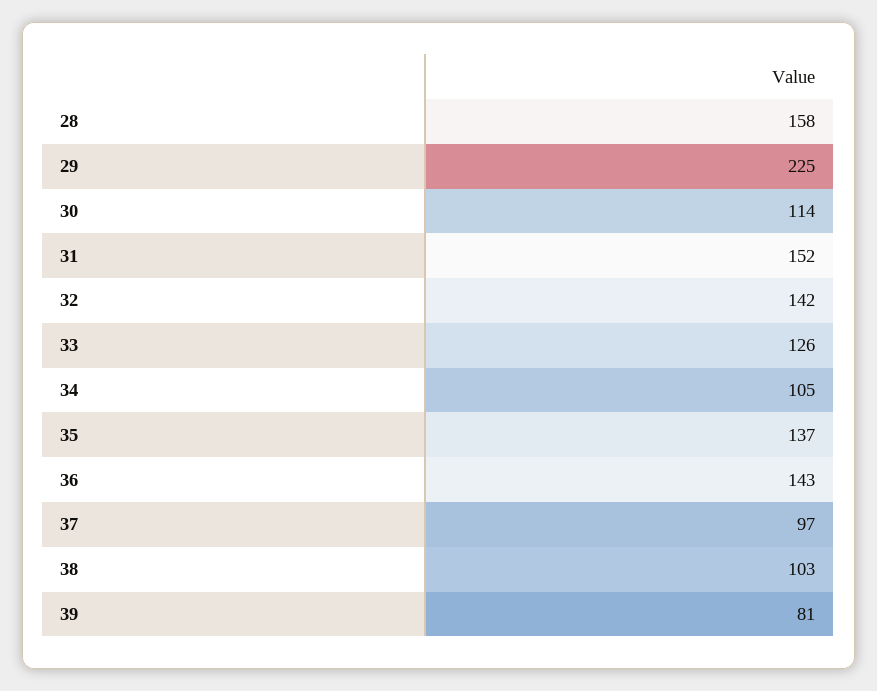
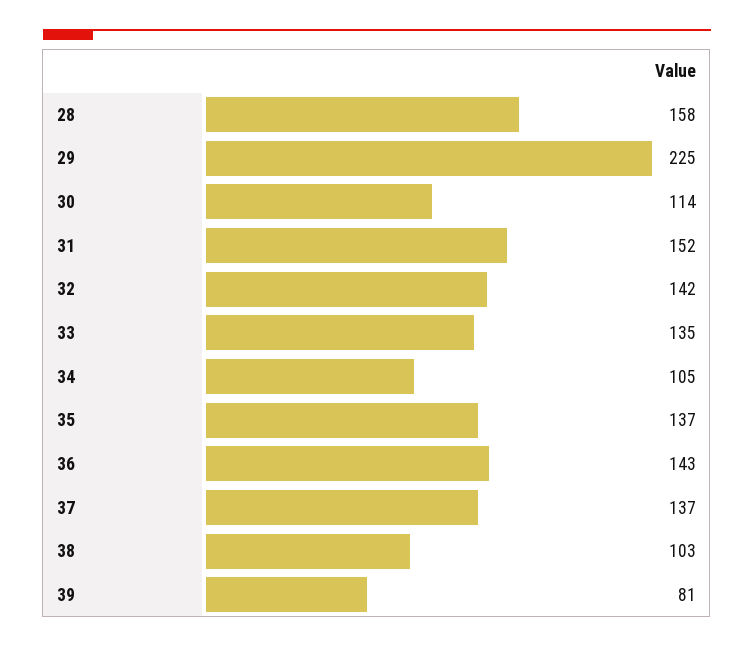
  {
    "28": 158,
    "29": 225,
    "30": 114,
    "31": 152,
    "32": 142,
-   "33": 126,
+   "33": 135,
    "34": 105,
    "35": 137,
    "36": 143,
-   "37": 97,
+   "37": 137,
    "38": 103,
    "39": 81
  }

